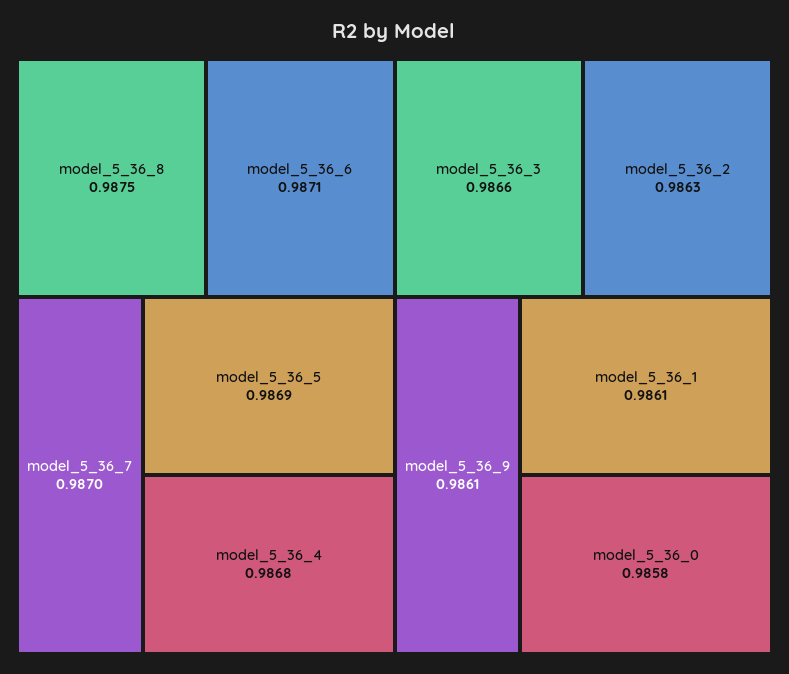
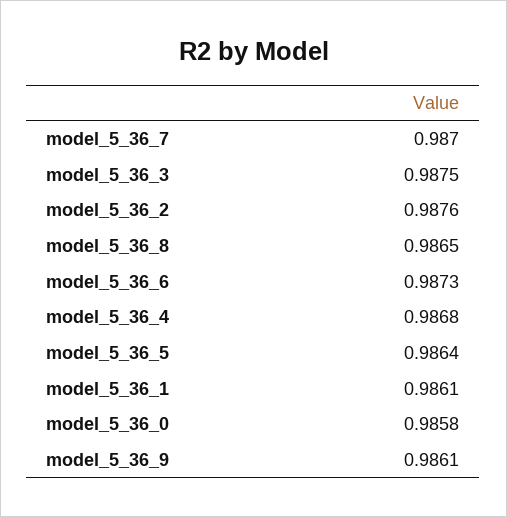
  {
-   "model_5_36_8": 0.9875,
+   "model_5_36_8": 0.9865,
-   "model_5_36_6": 0.9871,
+   "model_5_36_6": 0.9873,
    "model_5_36_7": 0.987,
-   "model_5_36_5": 0.9869,
+   "model_5_36_5": 0.9864,
    "model_5_36_4": 0.9868,
-   "model_5_36_3": 0.9866,
+   "model_5_36_3": 0.9875,
-   "model_5_36_2": 0.9863,
+   "model_5_36_2": 0.9876,
    "model_5_36_9": 0.9861,
    "model_5_36_1": 0.9861,
    "model_5_36_0": 0.9858
  }

